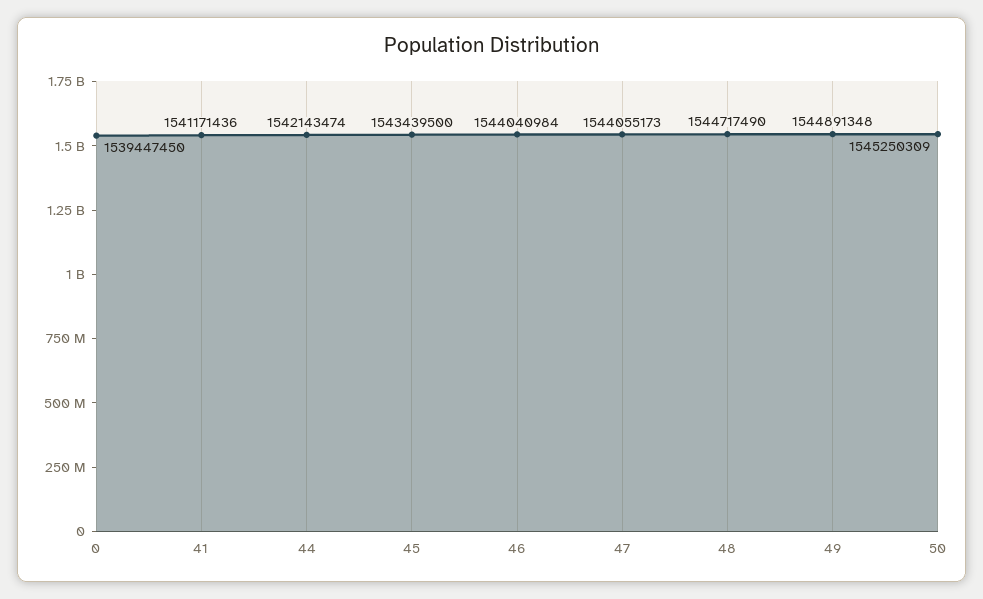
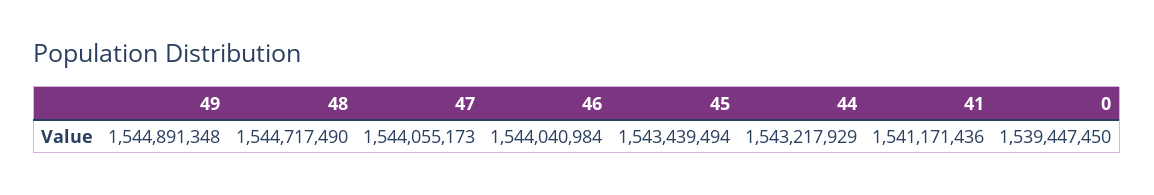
  {
    "0": 1539447450,
    "41": 1541171436,
-   "44": 1542143474,
+   "44": 1543217929,
-   "45": 1543439500,
+   "45": 1543439494,
    "46": 1544040984,
    "47": 1544055173,
    "48": 1544717490,
-   "49": 1544891348,
+   "49": 1544891348
-   "50": 1545250309
  }

